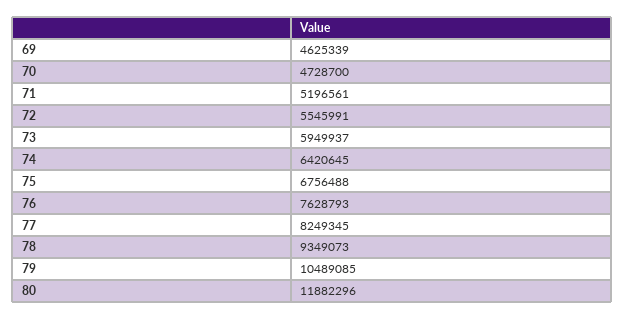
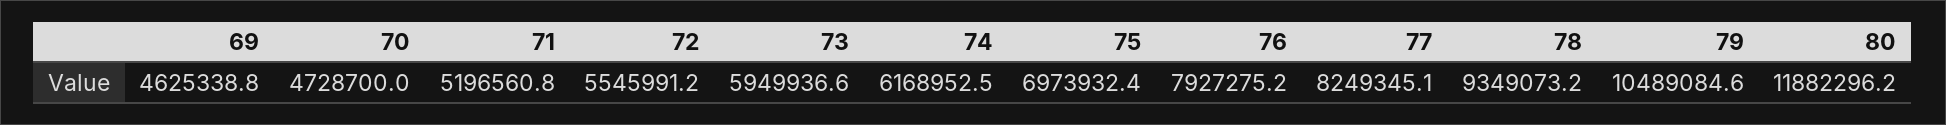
  {
    "69": 4625338.8,
    "70": 4728700,
    "71": 5196560.8,
    "72": 5545991.2,
    "73": 5949936.6,
-   "74": 6420645,
+   "74": 6168952.5,
-   "75": 6756488,
+   "75": 6973932.4,
-   "76": 7628793,
+   "76": 7927275.2,
    "77": 8249345.1,
    "78": 9349073.2,
    "79": 10489084.6,
    "80": 11882296.2
  }

